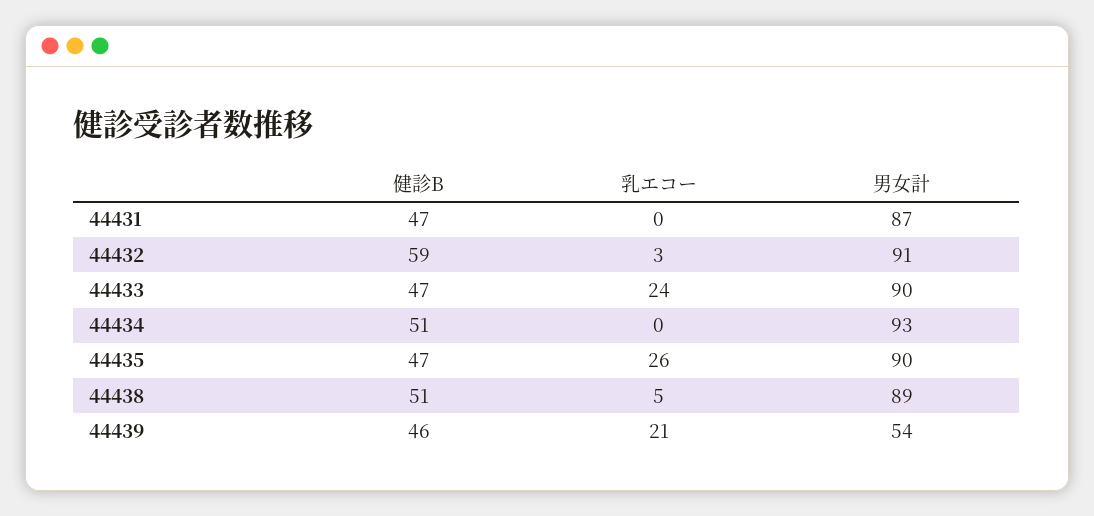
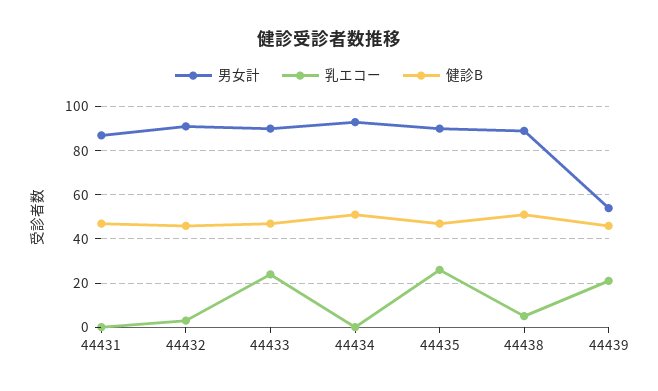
  {
    "健診B": {
      "44431": 47,
-     "44432": 59,
+     "44432": 45,
      "44433": 47,
      "44434": 51,
      "44435": 47,
      "44438": 51,
      "44439": 46
    },
    "乳エコー": {
      "44431": 0,
      "44432": 3,
      "44433": 24,
      "44434": 0,
      "44435": 26,
      "44438": 5,
      "44439": 21
    },
    "男女計": {
      "44431": 87,
      "44432": 91,
      "44433": 90,
      "44434": 93,
      "44435": 90,
      "44438": 89,
      "44439": 54
    }
  }

